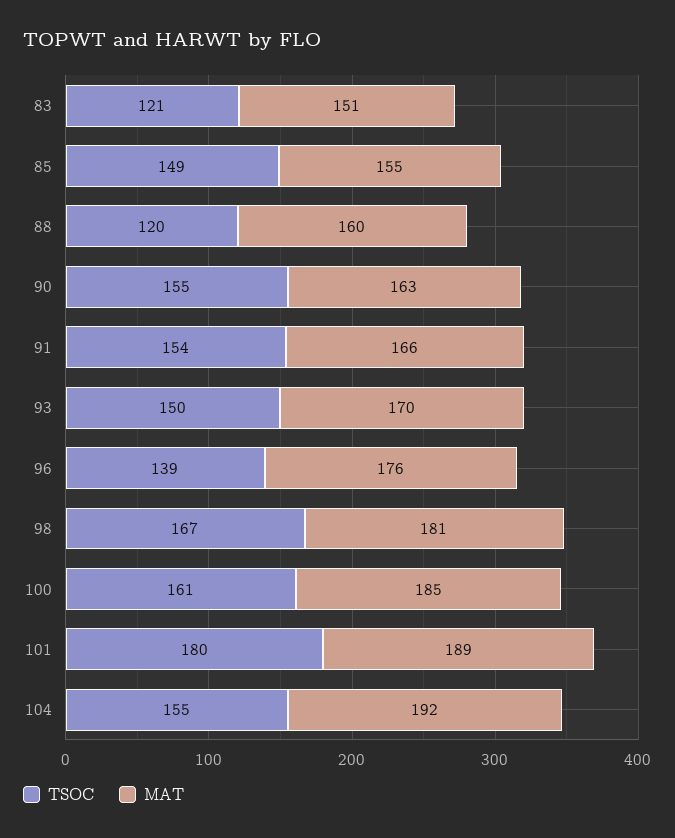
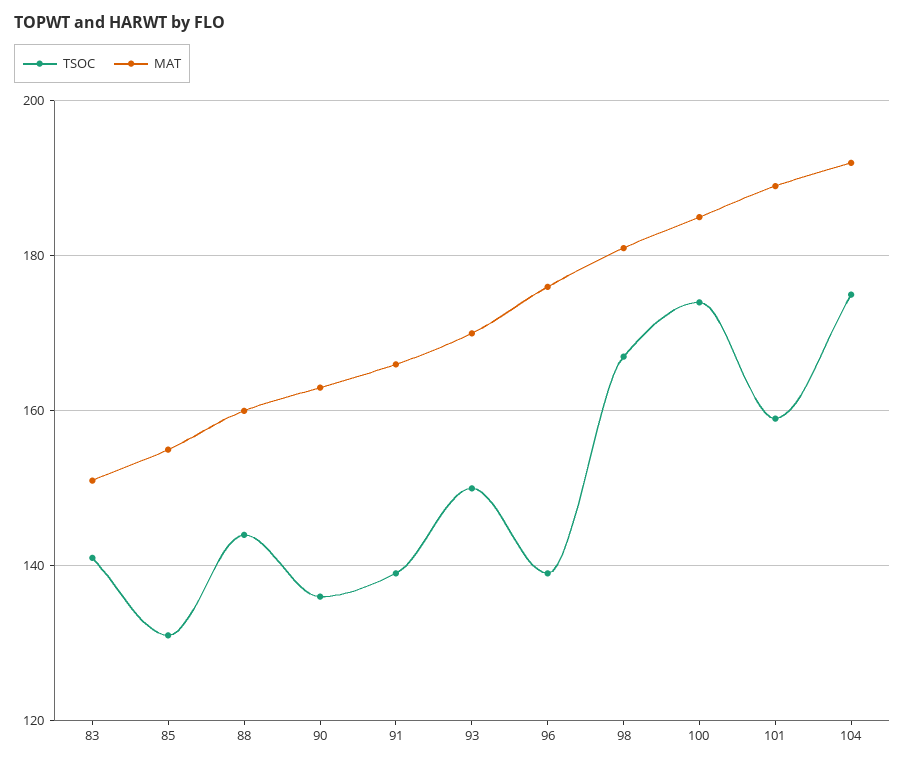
  {
    "TSOC": {
-     "83": 121,
+     "83": 140,
-     "85": 149,
+     "85": 130,
-     "88": 120,
+     "88": 145,
-     "90": 155,
+     "90": 135,
-     "91": 154,
+     "91": 140,
      "93": 150,
      "96": 139,
      "98": 167,
-     "100": 161,
+     "100": 175,
-     "101": 180,
+     "101": 160,
-     "104": 155
+     "104": 175
    },
    "MAT": {
      "83": 151,
      "85": 155,
      "88": 160,
      "90": 163,
      "91": 166,
      "93": 170,
      "96": 176,
      "98": 181,
      "100": 185,
      "101": 189,
      "104": 192
    }
  }

